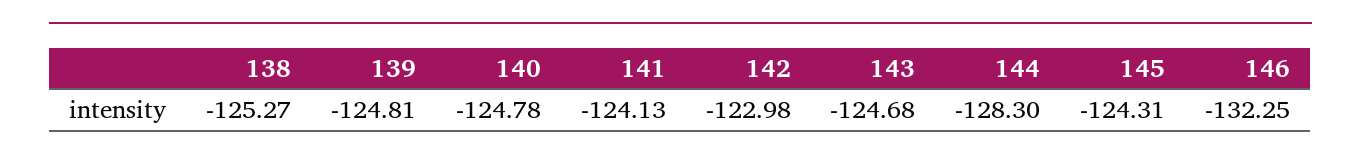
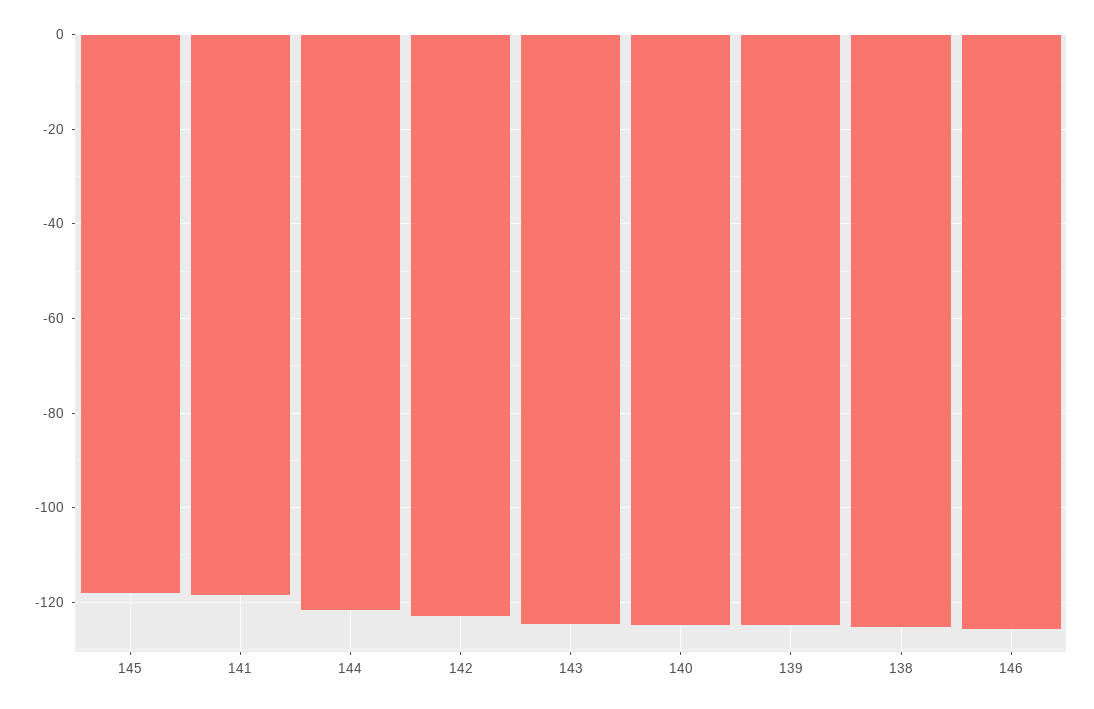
  {
    "138": -125.27,
    "139": -124.81,
    "140": -124.78,
-   "141": -124.13,
+   "141": -118,
    "142": -122.98,
    "143": -124.68,
-   "144": -128.3,
+   "144": -122,
-   "145": -124.31,
+   "145": -118,
-   "146": -132.25
+   "146": -126
  }

